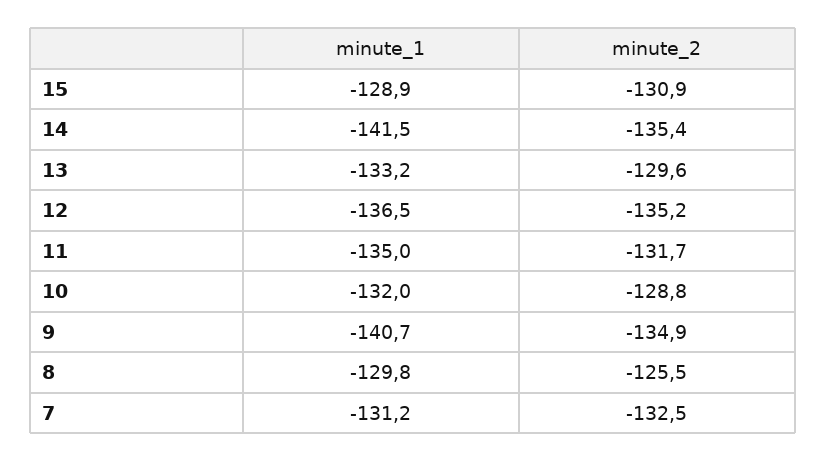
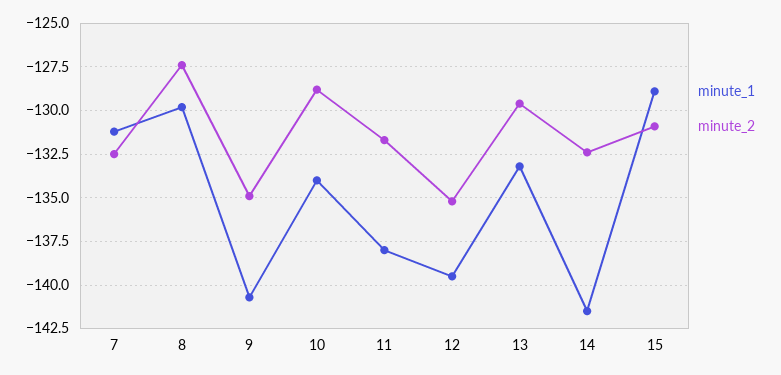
  {
    "minute_1": {
      "15": -128.9,
      "14": -141.5,
      "13": -133.2,
-     "12": -136.5,
+     "12": -139.5,
-     "11": -135,
+     "11": -138,
-     "10": -132,
+     "10": -134,
      "9": -140.7,
      "8": -129.8,
      "7": -131.2
    },
    "minute_2": {
      "15": -130.9,
-     "14": -135.4,
+     "14": -132.5,
      "13": -129.6,
      "12": -135.2,
      "11": -131.7,
      "10": -128.8,
      "9": -134.9,
-     "8": -125.5,
+     "8": -127.5,
      "7": -132.5
    }
  }

